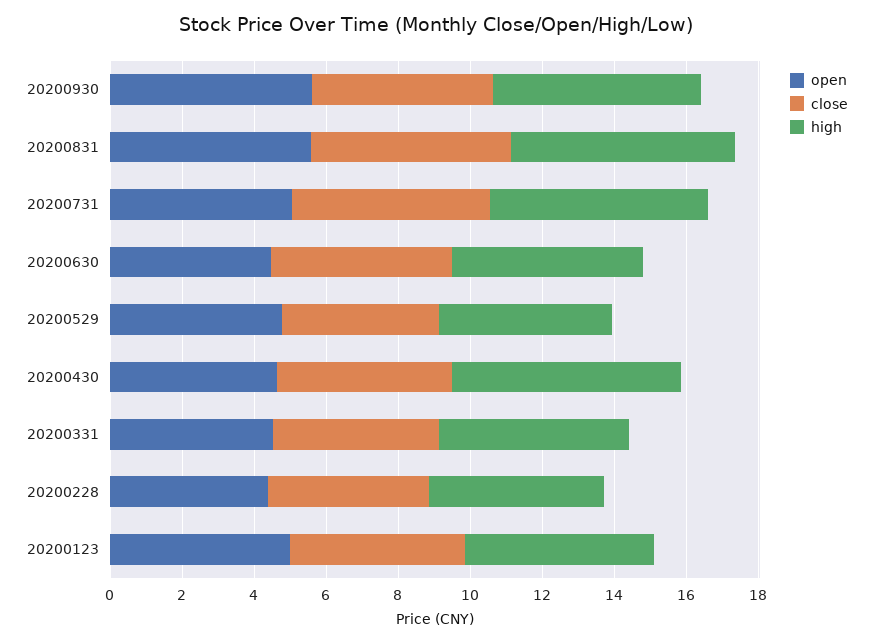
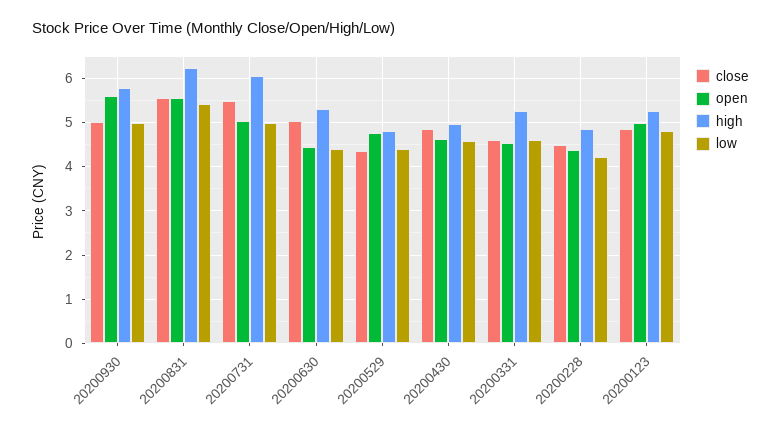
  {
    "open": {
      "20200930": 5.6,
      "20200831": 5.6,
      "20200731": 5,
      "20200630": 4.4,
      "20200529": 4.8,
      "20200430": 4.6,
      "20200331": 4.6,
      "20200228": 4.4,
      "20200123": 5
    },
    "close": {
      "20200930": 5,
      "20200831": 5.6,
      "20200731": 5.6,
      "20200630": 5,
      "20200529": 4.4,
      "20200430": 4.8,
      "20200331": 4.6,
      "20200228": 4.4,
      "20200123": 4.8
    },
    "high": {
      "20200930": 5.8,
      "20200831": 6.2,
      "20200731": 6,
      "20200630": 5.4,
      "20200529": 4.8,
-     "20200430": 6.5,
+     "20200430": 5,
      "20200331": 5.2,
      "20200228": 4.8,
      "20200123": 5.2
-   }
+   },
+   "low": {
+     "20200930": 5,
+     "20200831": 5.4,
+     "20200731": 5,
+     "20200630": 4.4,
+     "20200529": 4.4,
+     "20200430": 4.6,
+     "20200331": 4.6,
+     "20200228": 4.2,
+     "20200123": 4.8
+   }
  }

